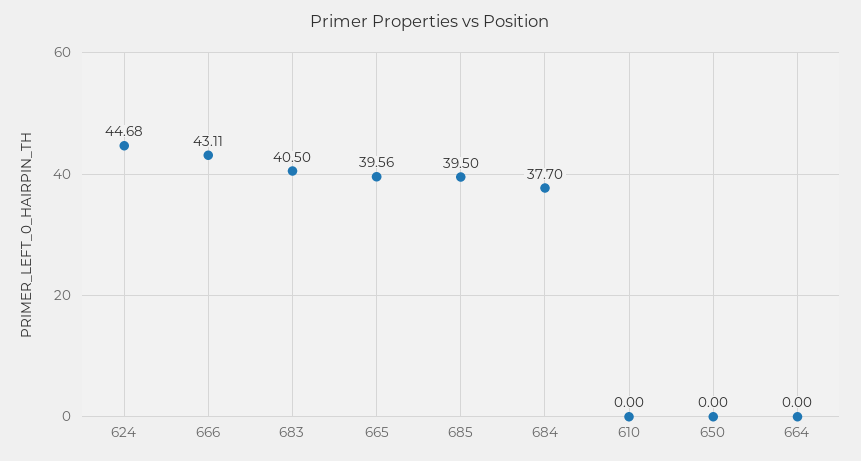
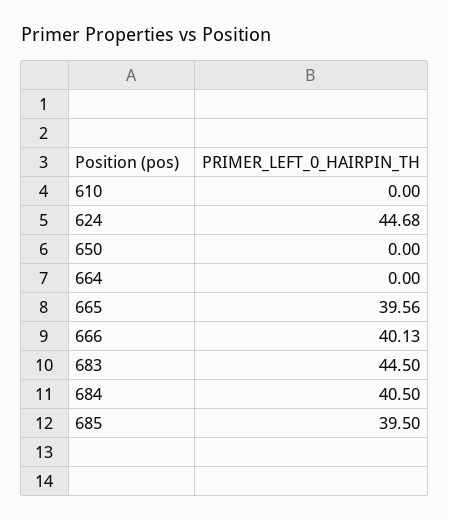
  {
    "624": 44.68,
-   "666": 43.11,
+   "666": 40.13,
-   "683": 40.5,
+   "683": 44.5,
    "665": 39.56,
    "685": 39.5,
-   "684": 37.7,
+   "684": 40.5,
    "610": 0,
    "650": 0,
    "664": 0
  }

